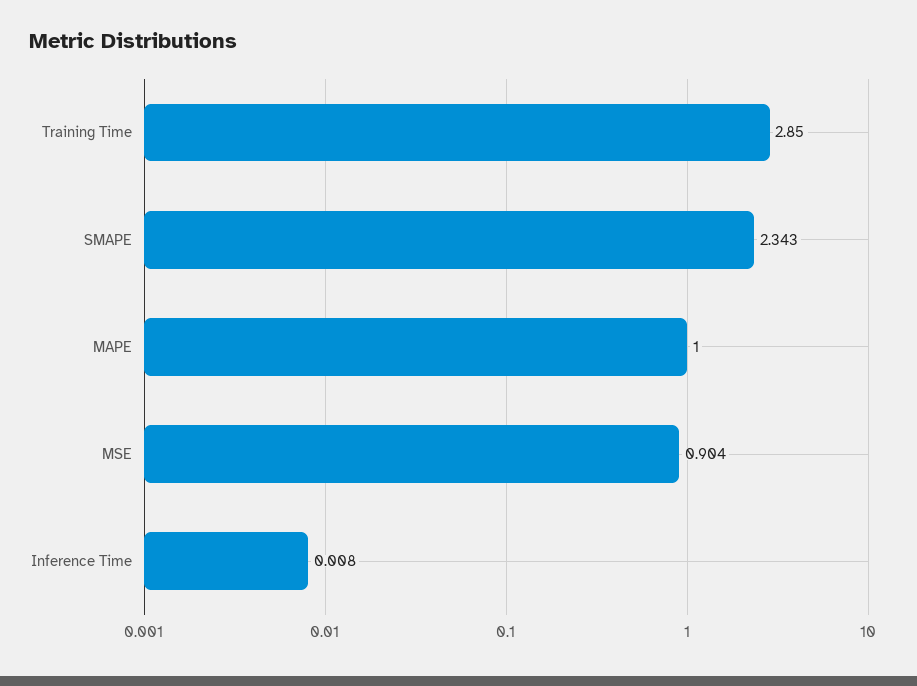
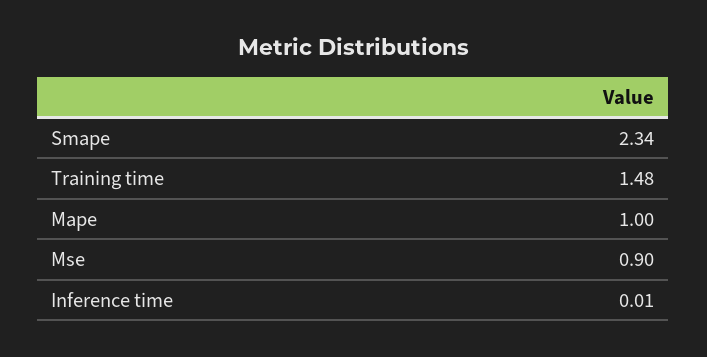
  {
-   "Training Time": 2.85,
+   "Training Time": 1.48,
    "SMAPE": 2.343,
    "MAPE": 1,
    "MSE": 0.904,
    "Inference Time": 0.008
  }

